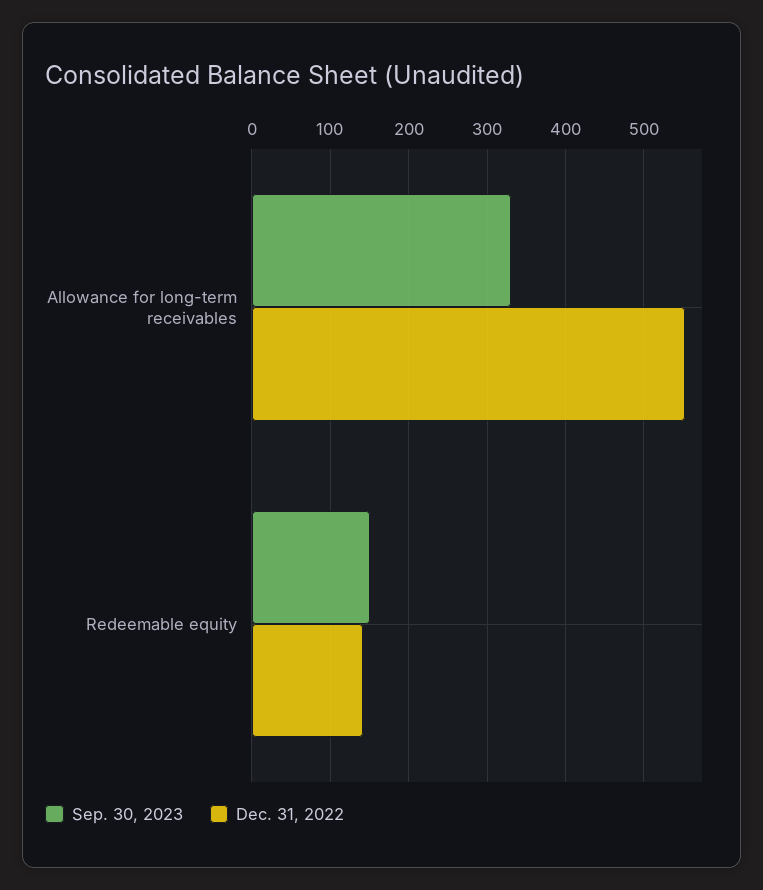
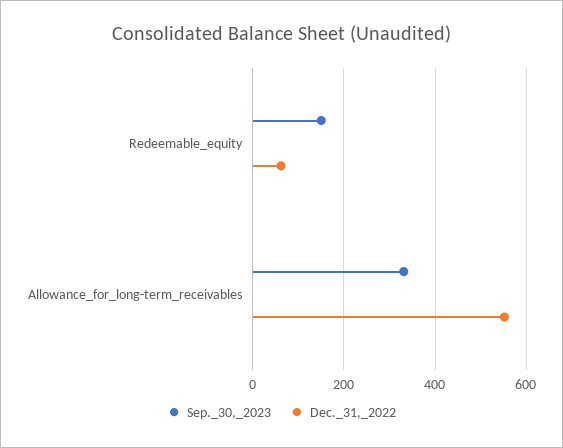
  {
    "Sep. 30, 2023": {
      "Allowance for long-term receivables": 330,
      "Redeemable equity": 150
    },
    "Dec. 31, 2022": {
      "Allowance for long-term receivables": 550,
-     "Redeemable equity": 140
+     "Redeemable equity": 60
    }
  }

